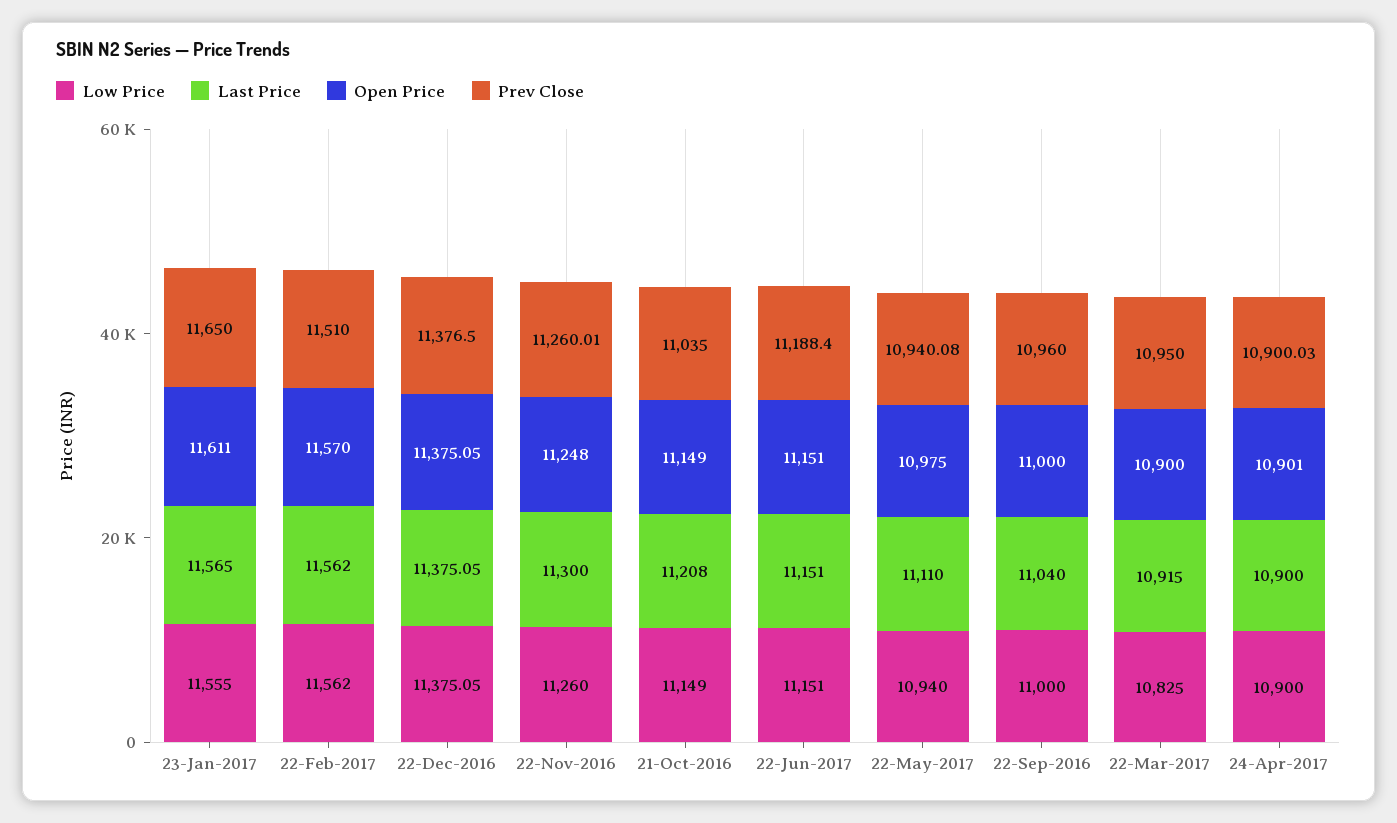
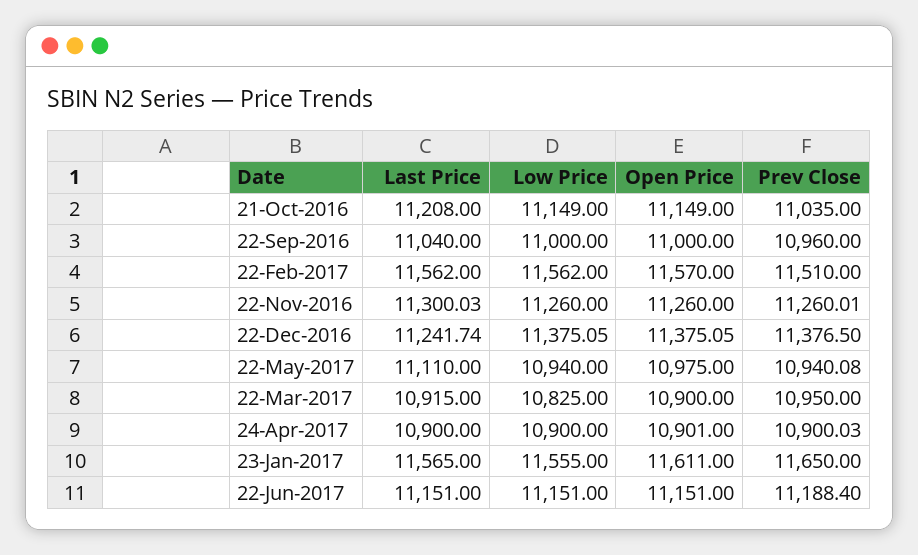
  {
    "Low Price": {
      "23-Jan-2017": 11555,
      "22-Feb-2017": 11562,
      "22-Dec-2016": 11375.05,
      "22-Nov-2016": 11260,
      "21-Oct-2016": 11149,
      "22-Jun-2017": 11151,
      "22-May-2017": 10940,
      "22-Sep-2016": 11000,
      "22-Mar-2017": 10825,
      "24-Apr-2017": 10900
    },
    "Last Price": {
      "23-Jan-2017": 11565,
      "22-Feb-2017": 11562,
-     "22-Dec-2016": 11375.05,
+     "22-Dec-2016": 11241.74,
-     "22-Nov-2016": 11300,
+     "22-Nov-2016": 11300.03,
      "21-Oct-2016": 11208,
      "22-Jun-2017": 11151,
      "22-May-2017": 11110,
      "22-Sep-2016": 11040,
      "22-Mar-2017": 10915,
      "24-Apr-2017": 10900
    },
    "Open Price": {
      "23-Jan-2017": 11611,
      "22-Feb-2017": 11570,
      "22-Dec-2016": 11375.05,
-     "22-Nov-2016": 11248,
+     "22-Nov-2016": 11260,
      "21-Oct-2016": 11149,
      "22-Jun-2017": 11151,
      "22-May-2017": 10975,
      "22-Sep-2016": 11000,
      "22-Mar-2017": 10900,
      "24-Apr-2017": 10901
    },
    "Prev Close": {
      "23-Jan-2017": 11650,
      "22-Feb-2017": 11510,
      "22-Dec-2016": 11376.5,
      "22-Nov-2016": 11260.01,
      "21-Oct-2016": 11035,
      "22-Jun-2017": 11188.4,
      "22-May-2017": 10940.08,
      "22-Sep-2016": 10960,
      "22-Mar-2017": 10950,
      "24-Apr-2017": 10900.03
    }
  }

